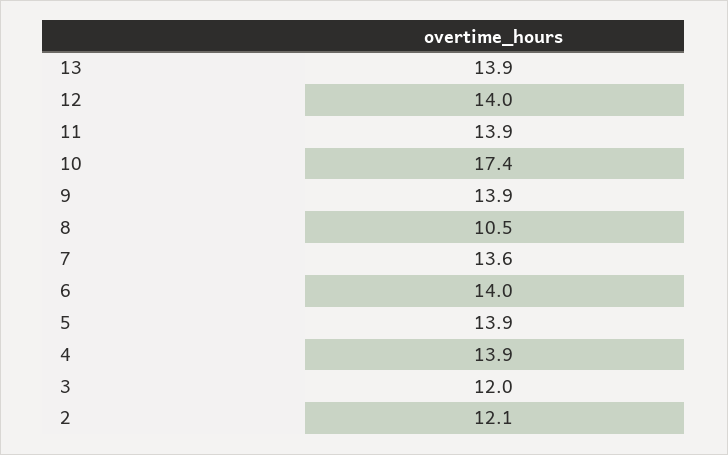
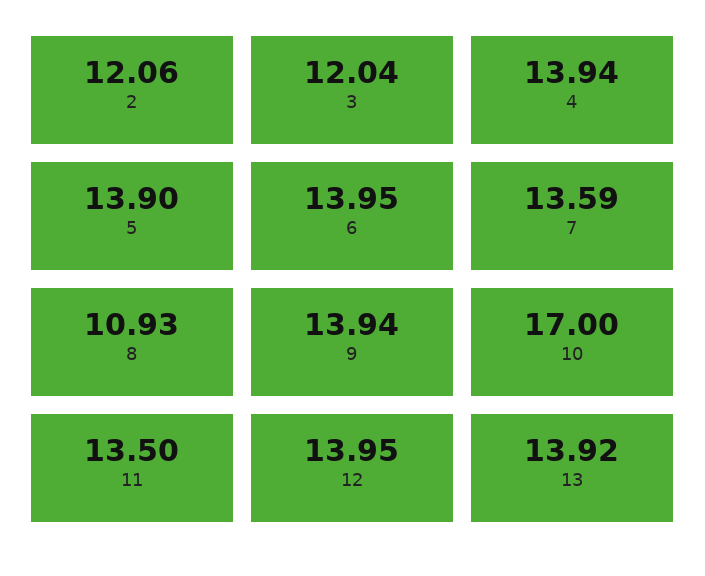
  {
    "13": 13.92,
    "12": 13.95,
-   "11": 13.9,
+   "11": 13.5,
-   "10": 17.4,
+   "10": 17,
    "9": 13.94,
-   "8": 10.5,
+   "8": 10.93,
    "7": 13.59,
    "6": 13.95,
    "5": 13.9,
    "4": 13.94,
    "3": 12.04,
    "2": 12.06
  }

